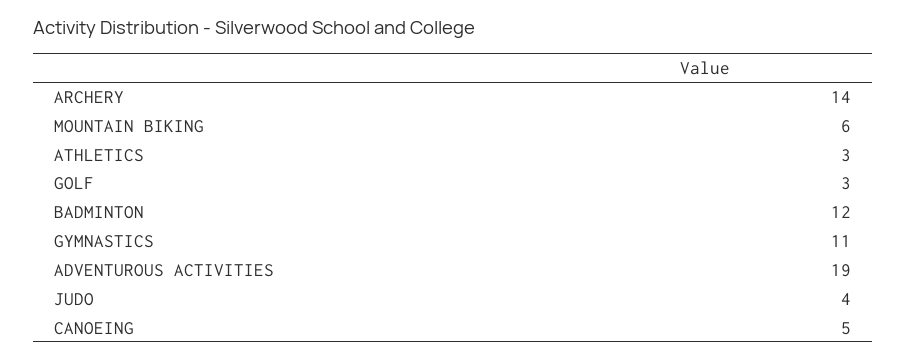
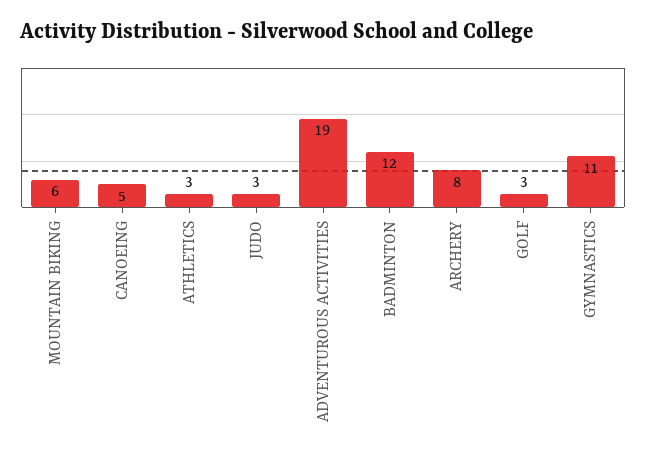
  {
-   "ARCHERY": 14,
+   "ARCHERY": 8,
    "MOUNTAIN BIKING": 6,
    "ATHLETICS": 3,
    "GOLF": 3,
    "BADMINTON": 12,
    "GYMNASTICS": 11,
    "ADVENTUROUS ACTIVITIES": 19,
-   "JUDO": 4,
+   "JUDO": 3,
    "CANOEING": 5
  }

